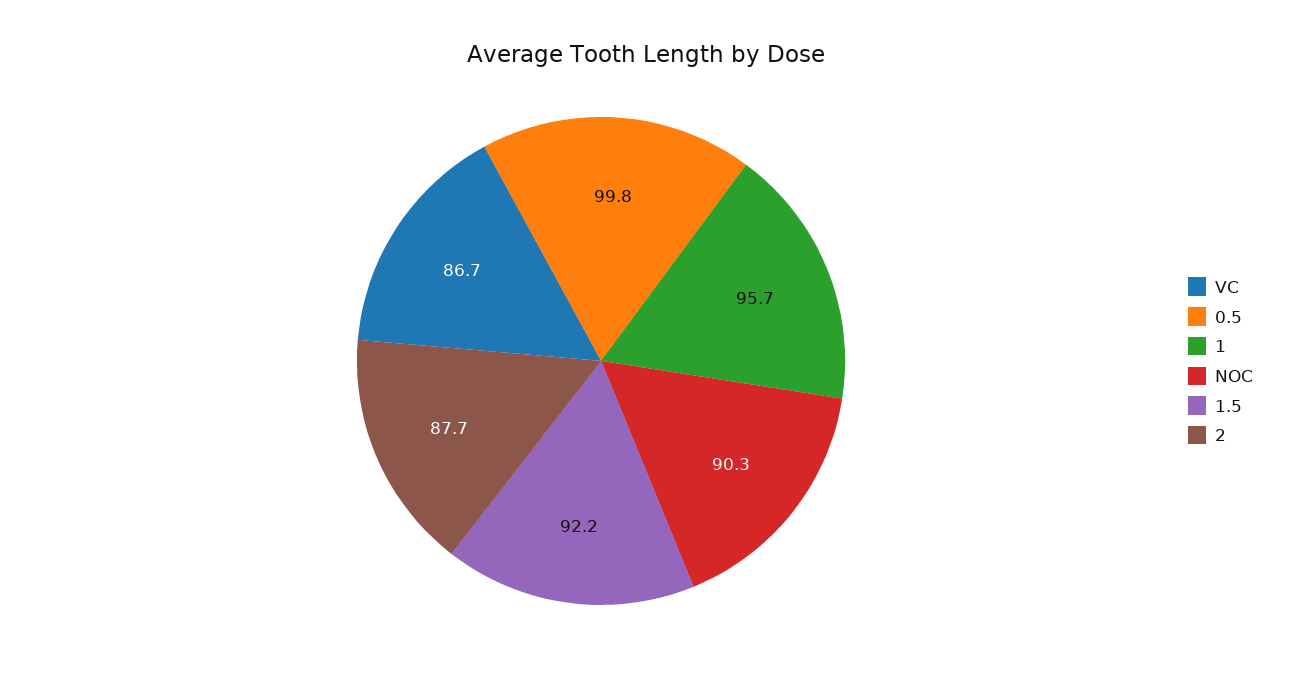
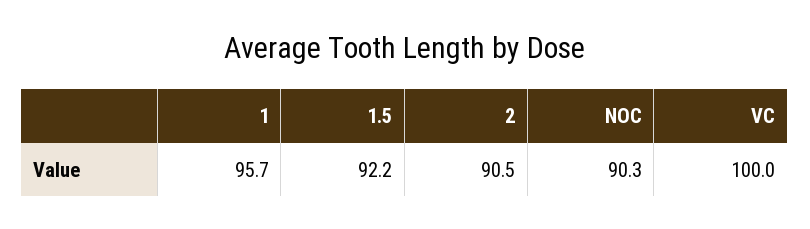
  {
-   "VC": 86.7,
+   "VC": 100,
-   "0.5": 99.8,
    "1": 95.7,
    "NOC": 90.3,
    "1.5": 92.2,
-   "2": 87.7
+   "2": 90.5
  }

